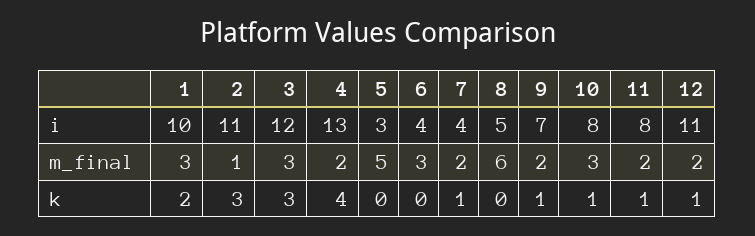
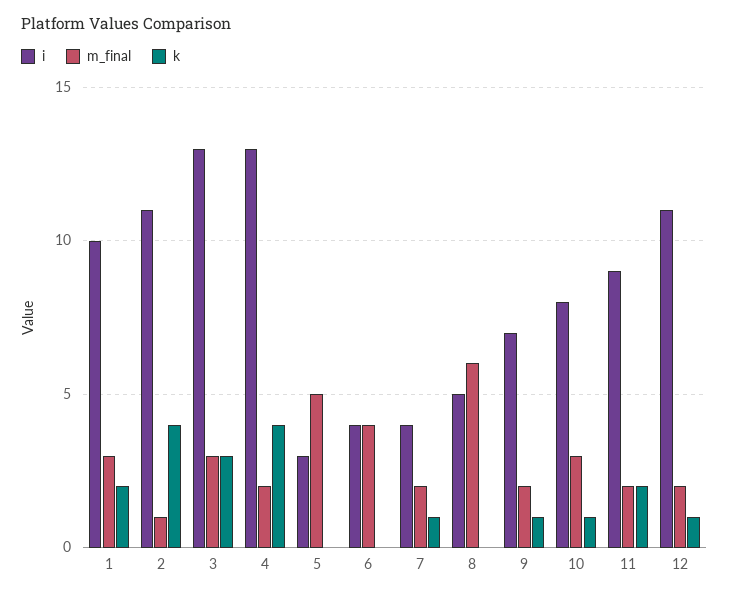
  {
    "i": {
      "1": 10,
      "2": 11,
-     "3": 12,
+     "3": 13,
      "4": 13,
      "5": 3,
      "6": 4,
      "7": 4,
      "8": 5,
      "9": 7,
      "10": 8,
-     "11": 8,
+     "11": 9,
      "12": 11
    },
    "m_final": {
      "1": 3,
      "2": 1,
      "3": 3,
      "4": 2,
      "5": 5,
-     "6": 3,
+     "6": 4,
      "7": 2,
      "8": 6,
      "9": 2,
      "10": 3,
      "11": 2,
      "12": 2
    },
    "k": {
      "1": 2,
-     "2": 3,
+     "2": 4,
      "3": 3,
      "4": 4,
      "5": 0,
      "6": 0,
      "7": 1,
      "8": 0,
      "9": 1,
      "10": 1,
-     "11": 1,
+     "11": 2,
      "12": 1
    }
  }

